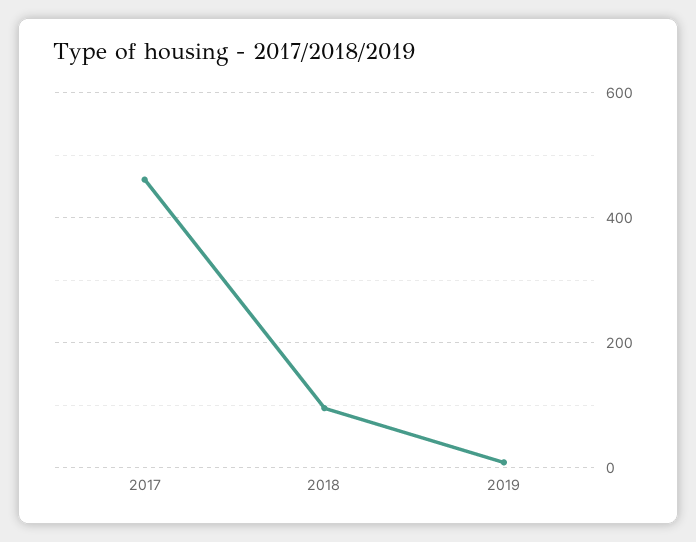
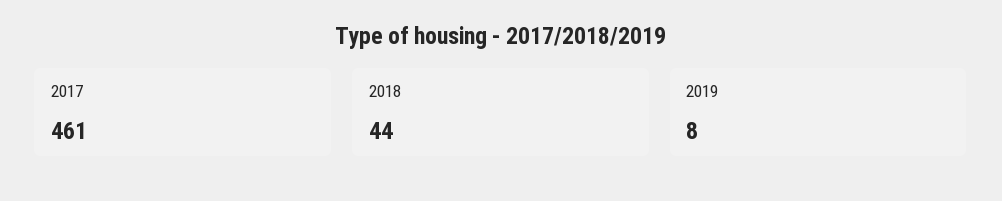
  {
    "2017": 461,
-   "2018": 100,
+   "2018": 44,
    "2019": 8
  }

